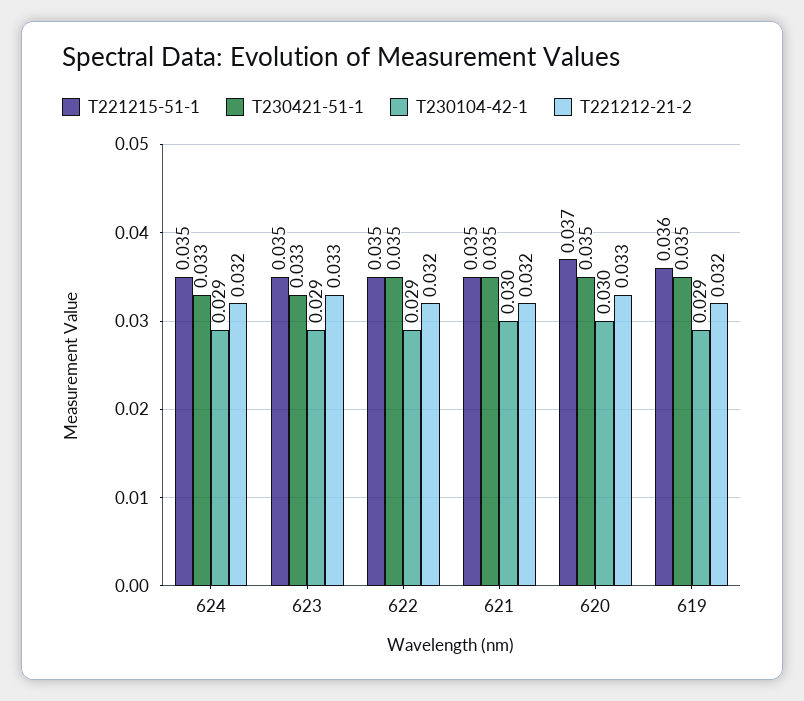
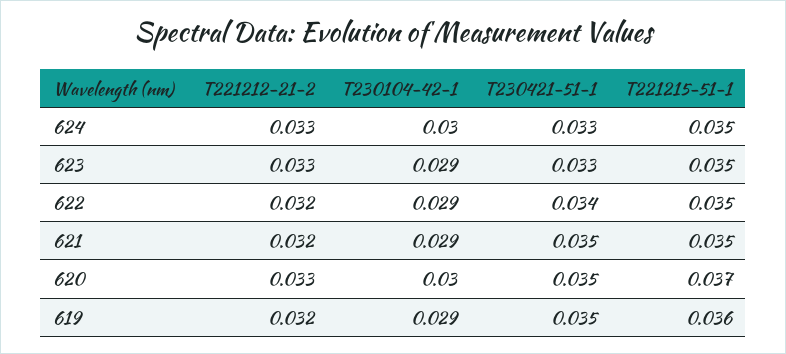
  {
    "T221215-51-1": {
      "624": 0.035,
      "623": 0.035,
      "622": 0.035,
      "621": 0.035,
      "620": 0.037,
      "619": 0.036
    },
    "T230421-51-1": {
      "624": 0.033,
      "623": 0.033,
-     "622": 0.035,
+     "622": 0.034,
      "621": 0.035,
      "620": 0.035,
      "619": 0.035
    },
    "T230104-42-1": {
-     "624": 0.029,
+     "624": 0.03,
      "623": 0.029,
      "622": 0.029,
-     "621": 0.03,
+     "621": 0.029,
      "620": 0.03,
      "619": 0.029
    },
    "T221212-21-2": {
-     "624": 0.032,
+     "624": 0.033,
      "623": 0.033,
      "622": 0.032,
      "621": 0.032,
      "620": 0.033,
      "619": 0.032
    }
  }

